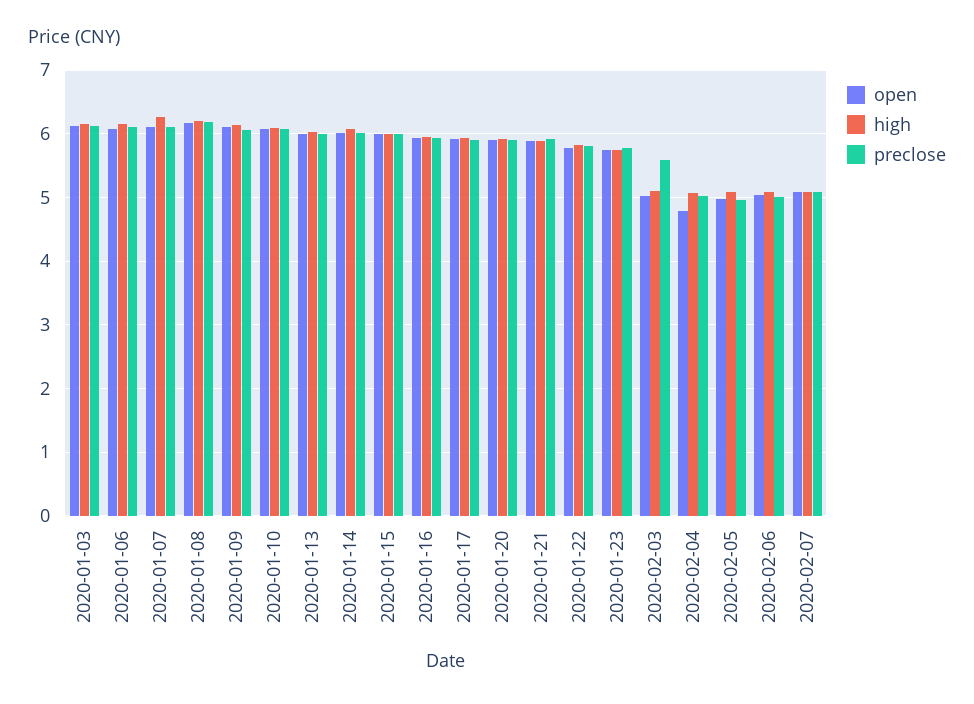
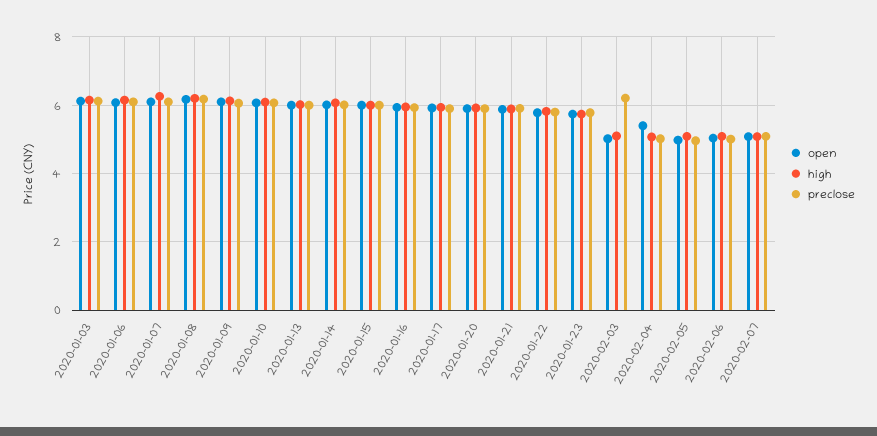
  {
    "open": {
      "2020-01-03": 6.1,
      "2020-01-06": 6.1,
      "2020-01-07": 6.1,
      "2020-01-08": 6.2,
      "2020-01-09": 6.1,
      "2020-01-10": 6.1,
      "2020-01-13": 6,
      "2020-01-14": 6,
      "2020-01-15": 6,
      "2020-01-16": 5.9,
      "2020-01-17": 5.9,
      "2020-01-20": 5.9,
      "2020-01-21": 5.9,
      "2020-01-22": 5.8,
      "2020-01-23": 5.7,
      "2020-02-03": 5,
-     "2020-02-04": 4.8,
+     "2020-02-04": 5.4,
      "2020-02-05": 5,
      "2020-02-06": 5,
      "2020-02-07": 5.1
    },
    "high": {
      "2020-01-03": 6.2,
      "2020-01-06": 6.2,
      "2020-01-07": 6.3,
      "2020-01-08": 6.2,
      "2020-01-09": 6.1,
      "2020-01-10": 6.1,
      "2020-01-13": 6,
      "2020-01-14": 6.1,
      "2020-01-15": 6,
      "2020-01-16": 6,
      "2020-01-17": 5.9,
      "2020-01-20": 5.9,
      "2020-01-21": 5.9,
      "2020-01-22": 5.8,
      "2020-01-23": 5.7,
      "2020-02-03": 5.1,
      "2020-02-04": 5.1,
      "2020-02-05": 5.1,
      "2020-02-06": 5.1,
      "2020-02-07": 5.1
    },
    "preclose": {
      "2020-01-03": 6.1,
      "2020-01-06": 6.1,
      "2020-01-07": 6.1,
      "2020-01-08": 6.2,
      "2020-01-09": 6.1,
      "2020-01-10": 6.1,
      "2020-01-13": 6,
      "2020-01-14": 6,
      "2020-01-15": 6,
      "2020-01-16": 5.9,
      "2020-01-17": 5.9,
      "2020-01-20": 5.9,
      "2020-01-21": 5.9,
      "2020-01-22": 5.8,
      "2020-01-23": 5.8,
-     "2020-02-03": 5.6,
+     "2020-02-03": 6.2,
      "2020-02-04": 5,
      "2020-02-05": 5,
      "2020-02-06": 5,
      "2020-02-07": 5.1
    }
  }

